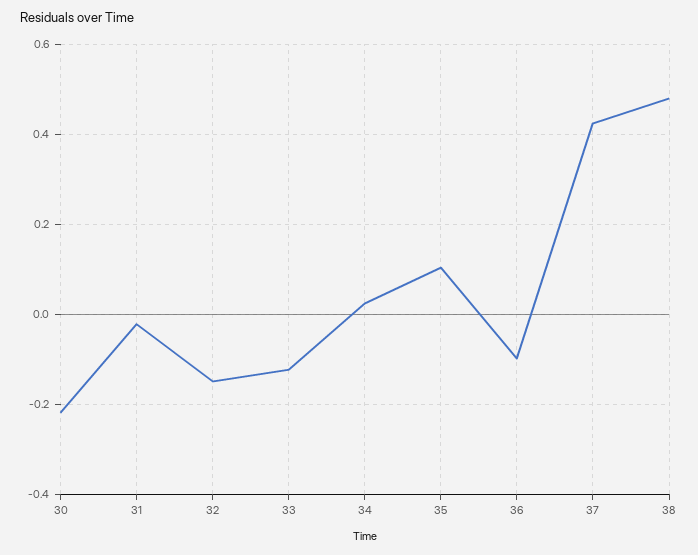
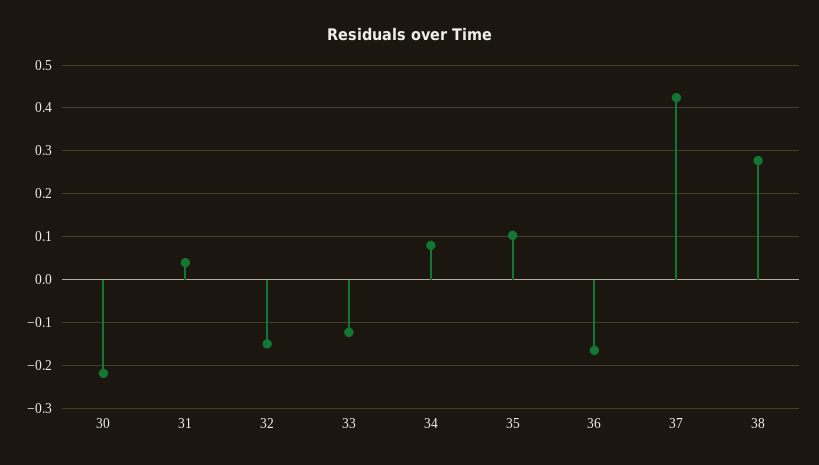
  {
    "30": -0.22,
-   "31": -0.02,
+   "31": 0.04,
    "32": -0.14,
    "33": -0.12,
-   "34": 0.02,
+   "34": 0.08,
    "35": 0.1,
-   "36": -0.1,
+   "36": -0.16,
    "37": 0.42,
-   "38": 0.48
+   "38": 0.28
  }

